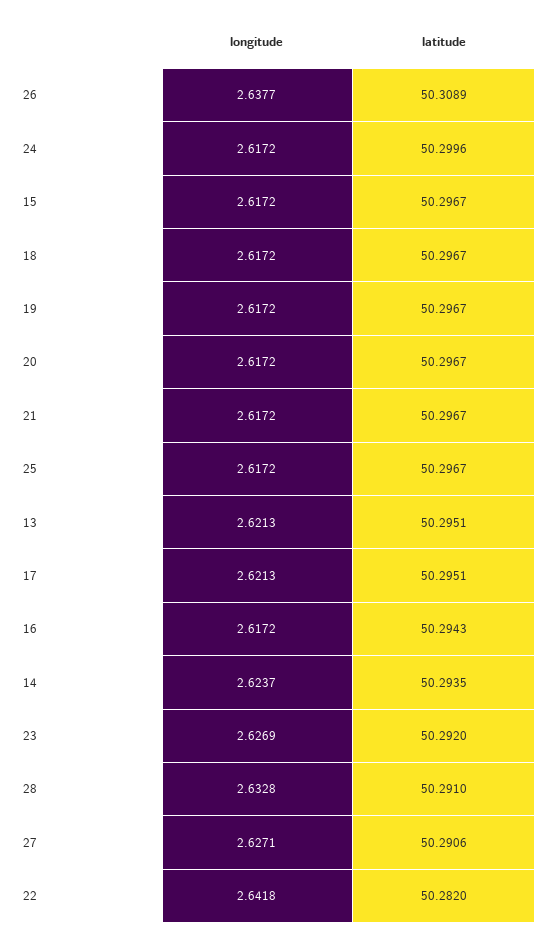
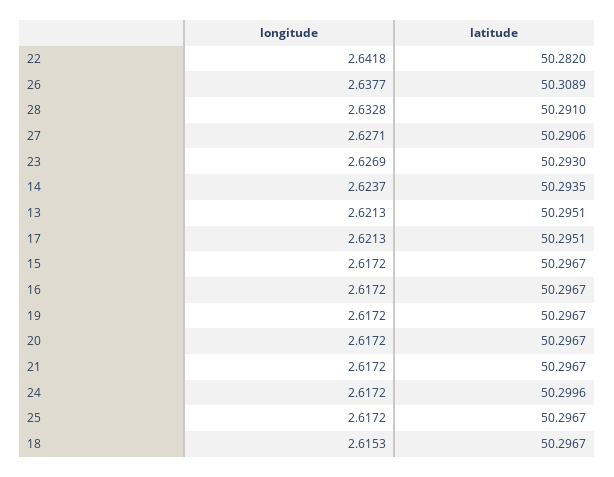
  {
    "longitude": {
      "26": 2.6377,
      "24": 2.6172,
      "15": 2.6172,
-     "18": 2.6172,
+     "18": 2.6153,
      "19": 2.6172,
      "20": 2.6172,
      "21": 2.6172,
      "25": 2.6172,
      "13": 2.6213,
      "17": 2.6213,
      "16": 2.6172,
      "14": 2.6237,
      "23": 2.6269,
      "28": 2.6328,
      "27": 2.6271,
      "22": 2.6418
    },
    "latitude": {
      "26": 50.3089,
      "24": 50.2996,
      "15": 50.2967,
      "18": 50.2967,
      "19": 50.2967,
      "20": 50.2967,
      "21": 50.2967,
      "25": 50.2967,
      "13": 50.2951,
      "17": 50.2951,
-     "16": 50.2943,
+     "16": 50.2967,
      "14": 50.2935,
-     "23": 50.292,
+     "23": 50.293,
      "28": 50.291,
      "27": 50.2906,
      "22": 50.282
    }
  }

